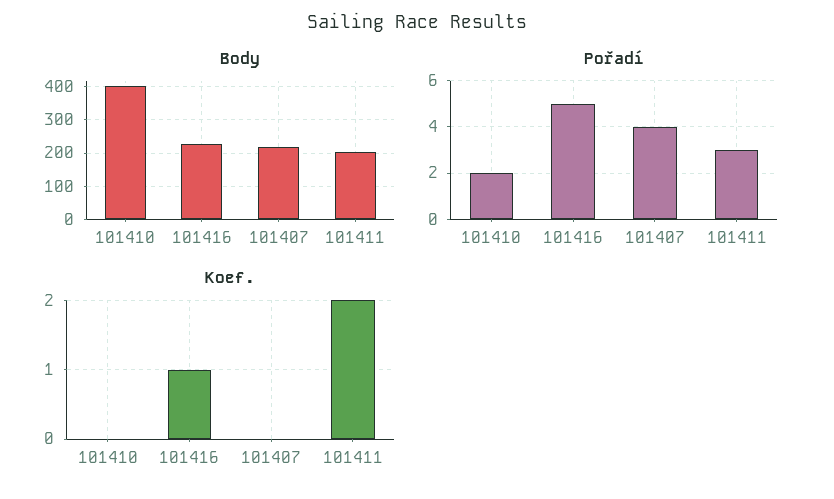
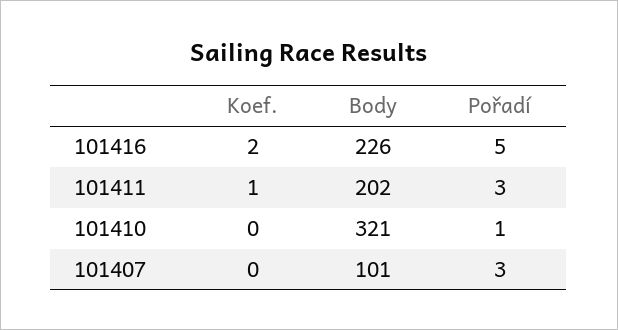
  {
    "Body": {
-     "101410": 400,
+     "101410": 321,
      "101416": 226,
-     "101407": 220,
+     "101407": 101,
      "101411": 202
    },
    "Pořadí": {
-     "101410": 2,
+     "101410": 1,
      "101416": 5,
-     "101407": 4,
+     "101407": 3,
      "101411": 3
    },
    "Koef.": {
      "101410": 0,
-     "101416": 1,
+     "101416": 2,
      "101407": 0,
-     "101411": 2
+     "101411": 1
    }
  }

